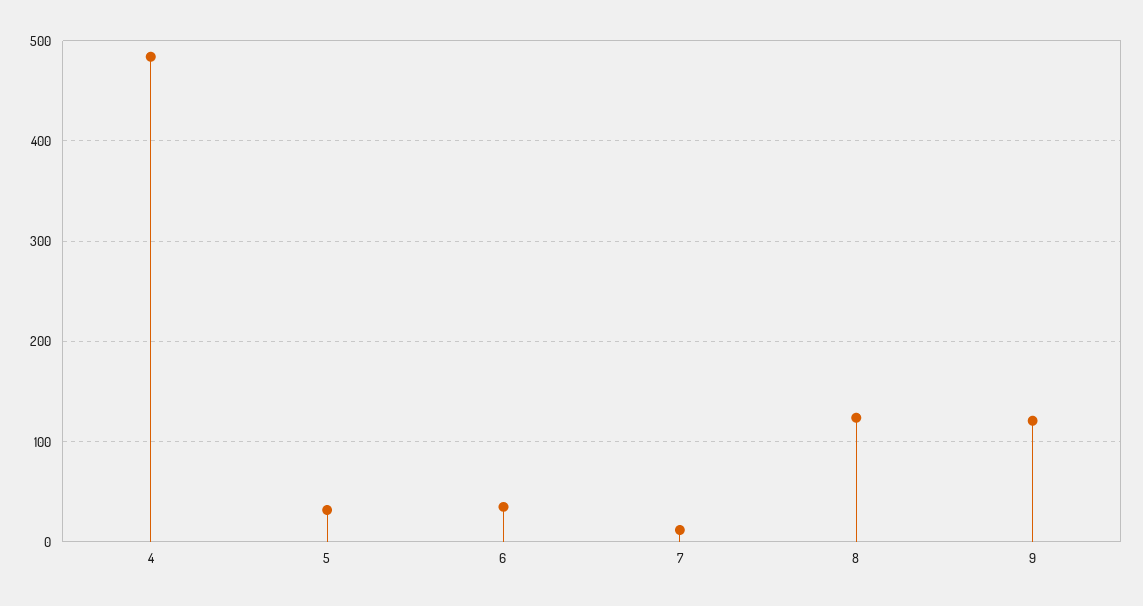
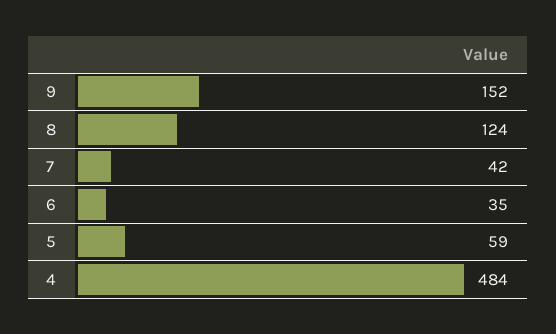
  {
    "4": 484,
-   "5": 30,
+   "5": 59,
    "6": 35,
-   "7": 10,
+   "7": 42,
    "8": 124,
-   "9": 120
+   "9": 152
  }

